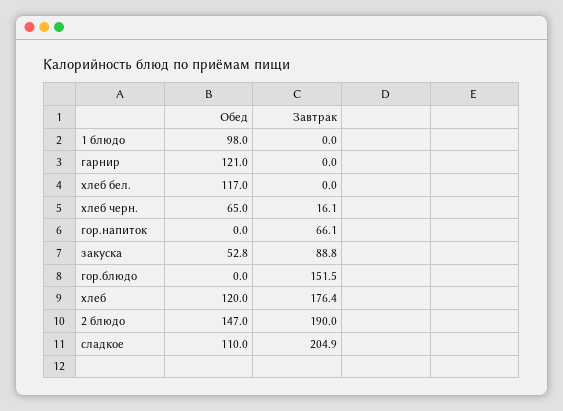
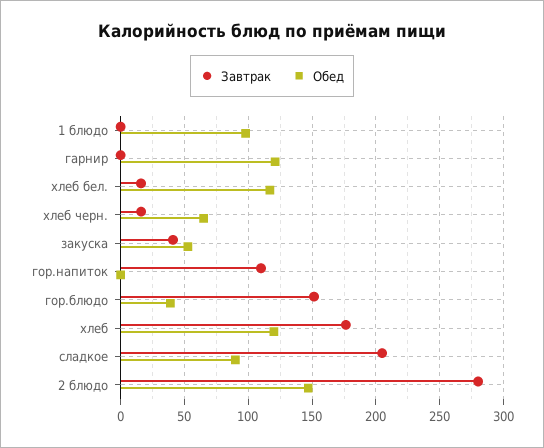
  {
    "Обед": {
      "1 блюдо": 98,
      "гарнир": 121,
      "хлеб бел.": 117,
      "хлеб черн.": 65,
      "гор.напиток": 0,
      "закуска": 52.8,
-     "гор.блюдо": 0,
+     "гор.блюдо": 40,
      "хлеб": 120,
      "2 блюдо": 147,
-     "сладкое": 110
+     "сладкое": 90
    },
    "Завтрак": {
      "1 блюдо": 0,
      "гарнир": 0,
-     "хлеб бел.": 0,
+     "хлеб бел.": 15,
      "хлеб черн.": 16.1,
-     "гор.напиток": 66.1,
+     "гор.напиток": 110,
-     "закуска": 88.8,
+     "закуска": 40,
      "гор.блюдо": 151.5,
      "хлеб": 176.4,
-     "2 блюдо": 190,
+     "2 блюдо": 280,
      "сладкое": 204.9
    }
  }

